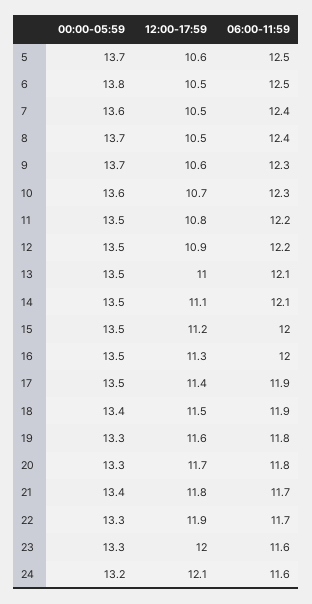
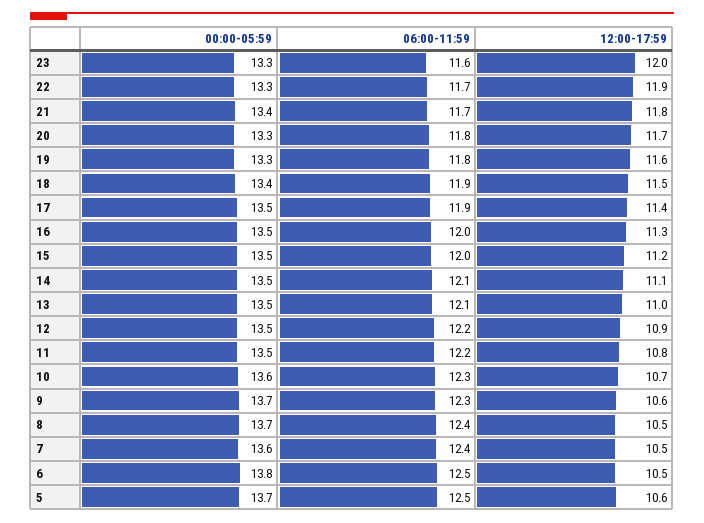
  {
    "00:00-05:59": {
      "5": 13.7,
      "6": 13.8,
      "7": 13.6,
      "8": 13.7,
      "9": 13.7,
      "10": 13.6,
      "11": 13.5,
      "12": 13.5,
      "13": 13.5,
      "14": 13.5,
      "15": 13.5,
      "16": 13.5,
      "17": 13.5,
      "18": 13.4,
      "19": 13.3,
      "20": 13.3,
      "21": 13.4,
      "22": 13.3,
-     "23": 13.3,
+     "23": 13.3
-     "24": 13.2
    },
    "12:00-17:59": {
      "5": 10.6,
      "6": 10.5,
      "7": 10.5,
      "8": 10.5,
      "9": 10.6,
      "10": 10.7,
      "11": 10.8,
      "12": 10.9,
      "13": 11,
      "14": 11.1,
      "15": 11.2,
      "16": 11.3,
      "17": 11.4,
      "18": 11.5,
      "19": 11.6,
      "20": 11.7,
      "21": 11.8,
      "22": 11.9,
-     "23": 12,
+     "23": 12
-     "24": 12.1
    },
    "06:00-11:59": {
      "5": 12.5,
      "6": 12.5,
      "7": 12.4,
      "8": 12.4,
      "9": 12.3,
      "10": 12.3,
      "11": 12.2,
      "12": 12.2,
      "13": 12.1,
      "14": 12.1,
      "15": 12,
      "16": 12,
      "17": 11.9,
      "18": 11.9,
      "19": 11.8,
      "20": 11.8,
      "21": 11.7,
      "22": 11.7,
-     "23": 11.6,
+     "23": 11.6
-     "24": 11.6
    }
  }

